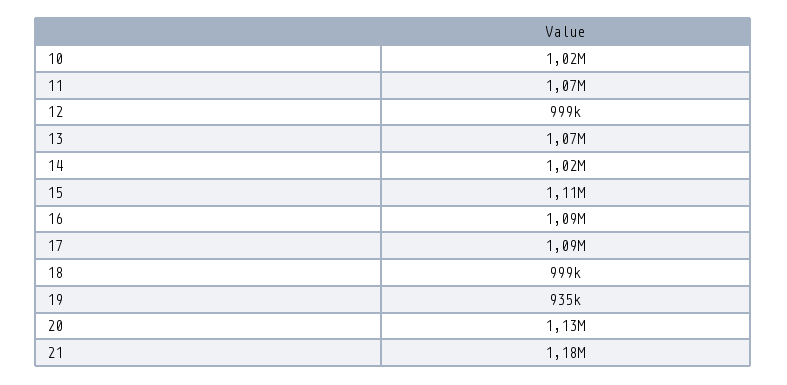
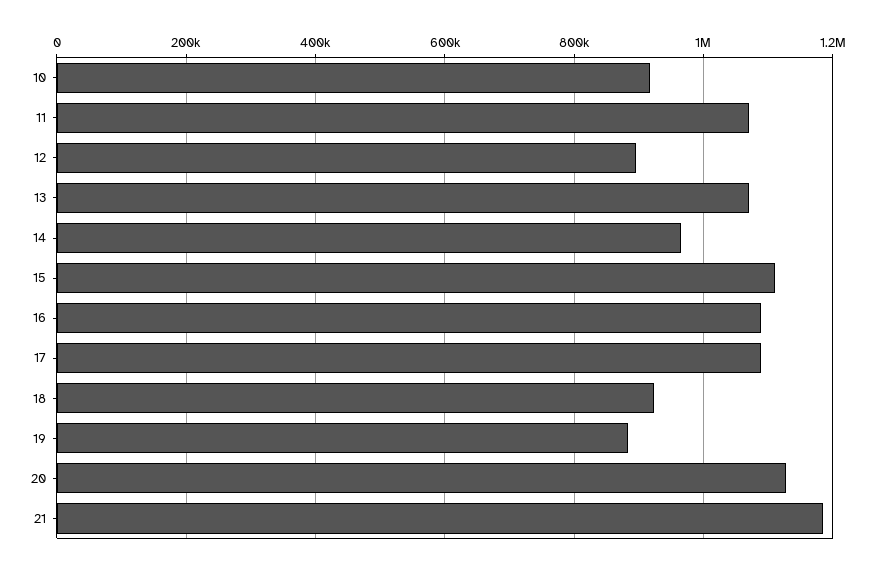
  {
-   "10": 1020000,
+   "10": 920000,
    "11": 1070000,
-   "12": 999000,
+   "12": 900000,
    "13": 1070000,
-   "14": 1020000,
+   "14": 960000,
    "15": 1110000,
    "16": 1090000,
    "17": 1090000,
-   "18": 999000,
+   "18": 920000,
-   "19": 935000,
+   "19": 880000,
    "20": 1130000,
    "21": 1180000
  }

